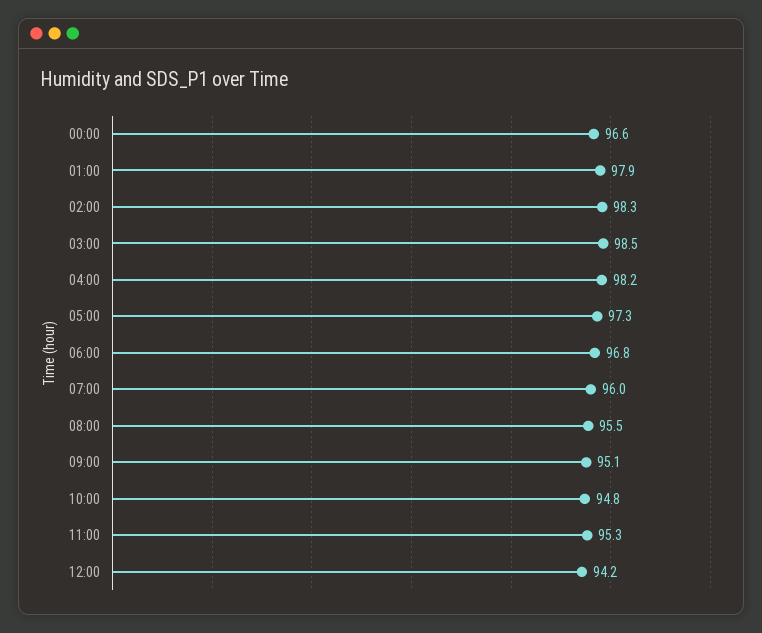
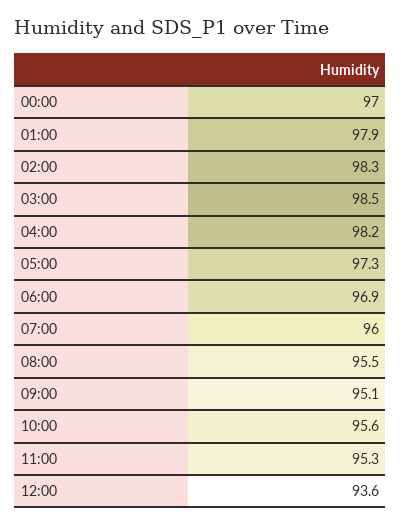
  {
-   "00:00": 96.6,
+   "00:00": 97,
    "01:00": 97.9,
    "02:00": 98.3,
    "03:00": 98.5,
    "04:00": 98.2,
    "05:00": 97.3,
-   "06:00": 96.8,
+   "06:00": 96.9,
    "07:00": 96,
    "08:00": 95.5,
    "09:00": 95.1,
-   "10:00": 94.8,
+   "10:00": 95.6,
    "11:00": 95.3,
-   "12:00": 94.2
+   "12:00": 93.6
  }

